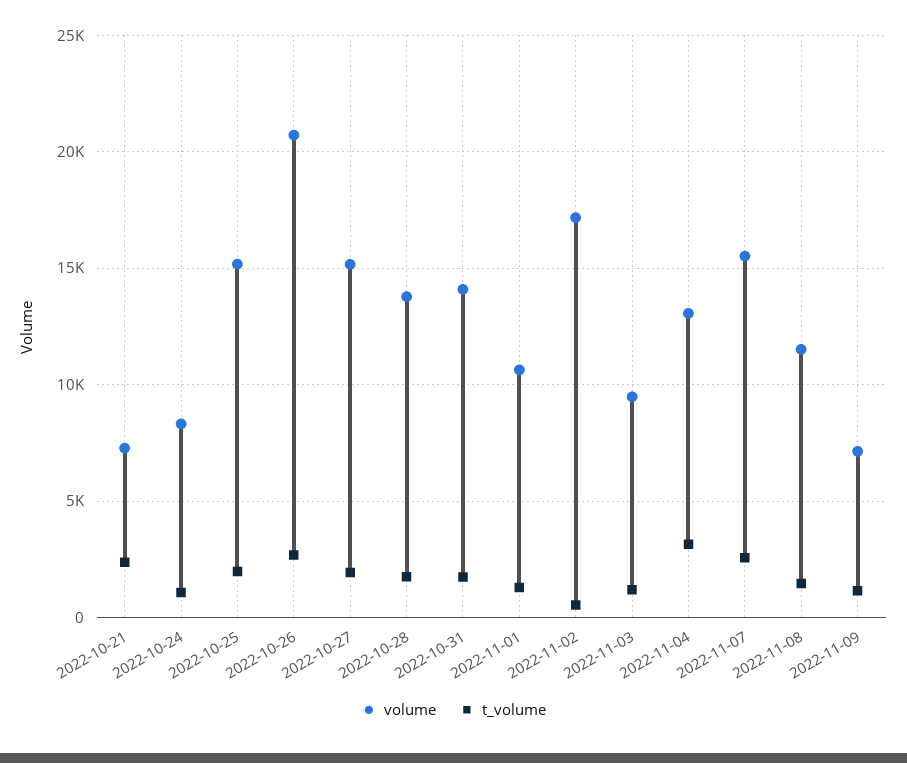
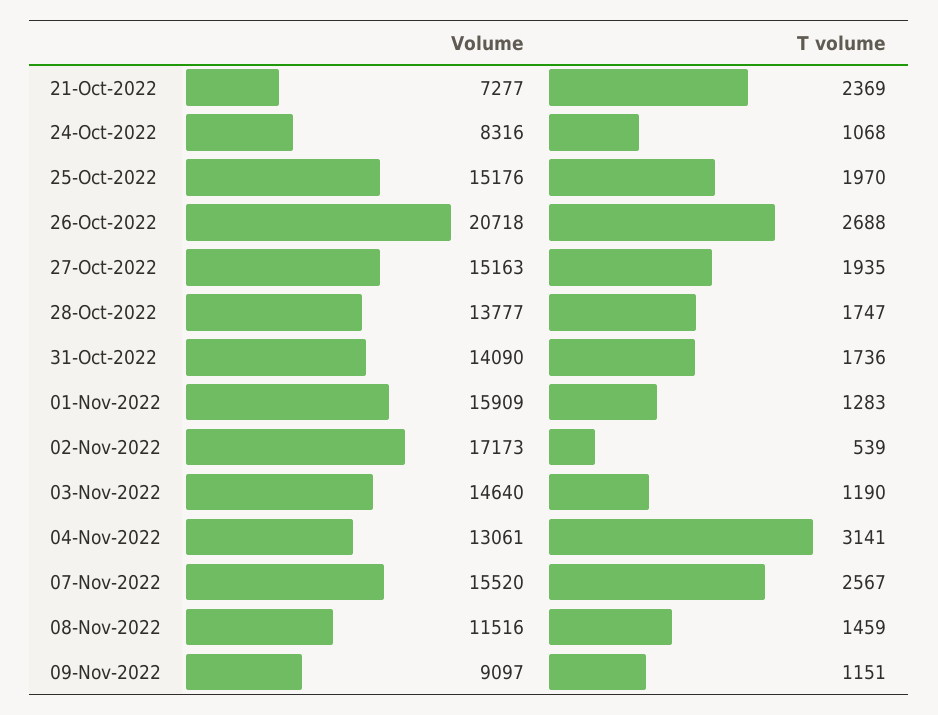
  {
    "volume": {
      "2022-10-21": 7277,
      "2022-10-24": 8316,
      "2022-10-25": 15176,
      "2022-10-26": 20718,
      "2022-10-27": 15163,
      "2022-10-28": 13777,
      "2022-10-31": 14090,
-     "2022-11-01": 10500,
+     "2022-11-01": 15909,
      "2022-11-02": 17173,
-     "2022-11-03": 9500,
+     "2022-11-03": 14640,
      "2022-11-04": 13061,
      "2022-11-07": 15520,
      "2022-11-08": 11516,
-     "2022-11-09": 7000
+     "2022-11-09": 9097
    },
    "t_volume": {
      "2022-10-21": 2369,
      "2022-10-24": 1068,
      "2022-10-25": 1970,
      "2022-10-26": 2688,
      "2022-10-27": 1935,
      "2022-10-28": 1747,
      "2022-10-31": 1736,
      "2022-11-01": 1283,
      "2022-11-02": 539,
      "2022-11-03": 1190,
      "2022-11-04": 3141,
      "2022-11-07": 2567,
      "2022-11-08": 1459,
      "2022-11-09": 1151
    }
  }

